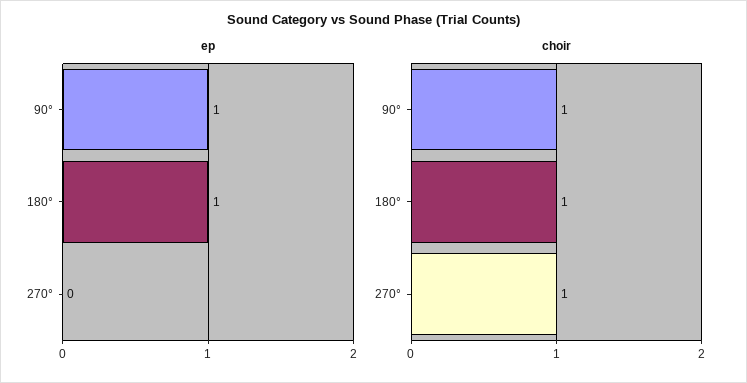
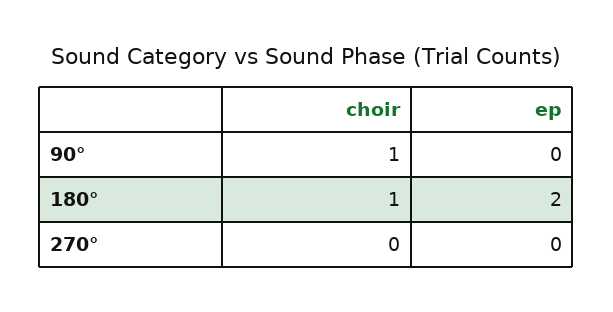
  {
    "ep": {
-     "90°": 1,
+     "90°": 0,
-     "180°": 1,
+     "180°": 2,
      "270°": 0
    },
    "choir": {
      "90°": 1,
      "180°": 1,
-     "270°": 1
+     "270°": 0
    }
  }

